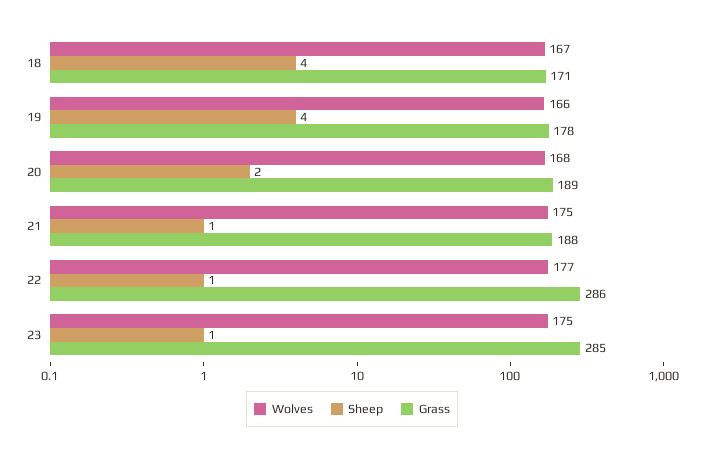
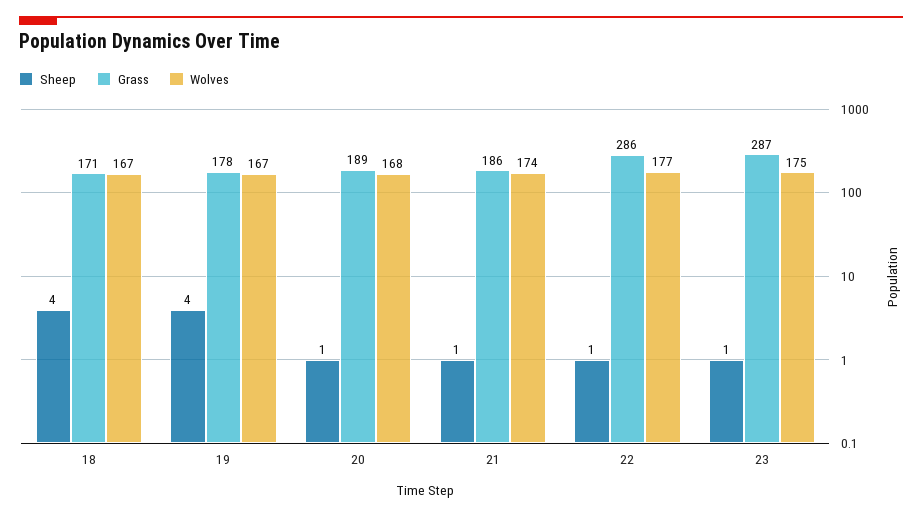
  {
    "Wolves": {
      "18": 167,
-     "19": 166,
+     "19": 167,
      "20": 168,
-     "21": 175,
+     "21": 174,
      "22": 177,
      "23": 175
    },
    "Sheep": {
      "18": 4,
      "19": 4,
-     "20": 2,
+     "20": 1,
      "21": 1,
      "22": 1,
      "23": 1
    },
    "Grass": {
      "18": 171,
      "19": 178,
      "20": 189,
-     "21": 188,
+     "21": 186,
      "22": 286,
-     "23": 285
+     "23": 287
    }
  }

